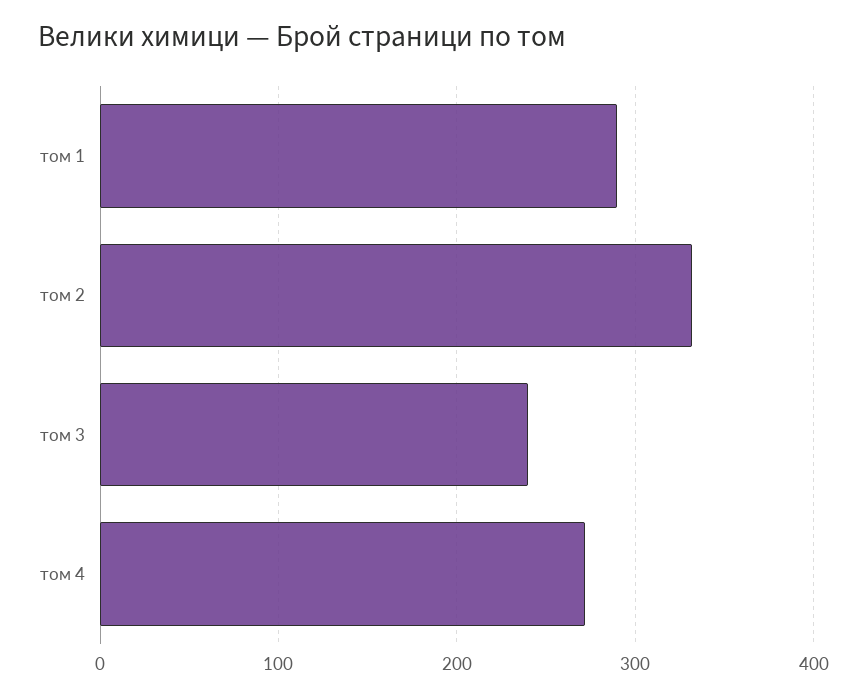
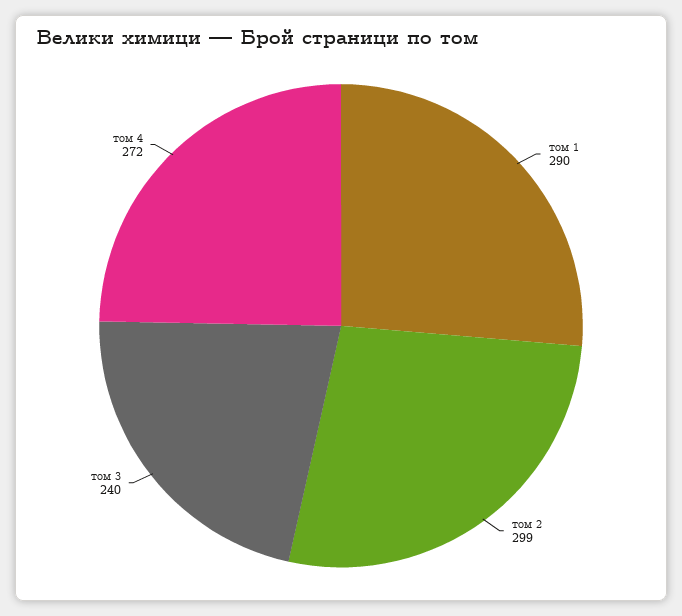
  {
    "том 1": 290,
-   "том 2": 330,
+   "том 2": 299,
    "том 3": 240,
    "том 4": 272
  }

